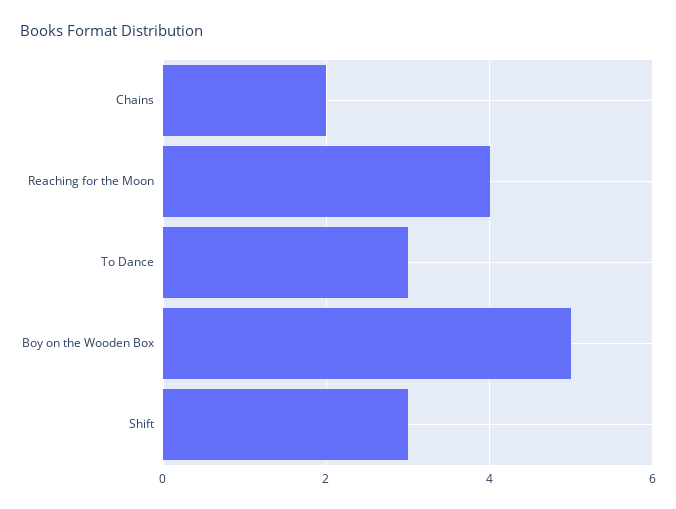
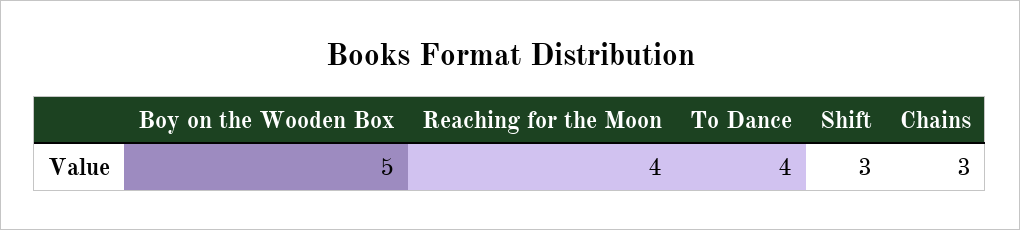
  {
-   "Chains": 2,
+   "Chains": 3,
    "Reaching for the Moon": 4,
-   "To Dance": 3,
+   "To Dance": 4,
    "Boy on the Wooden Box": 5,
    "Shift": 3
  }

